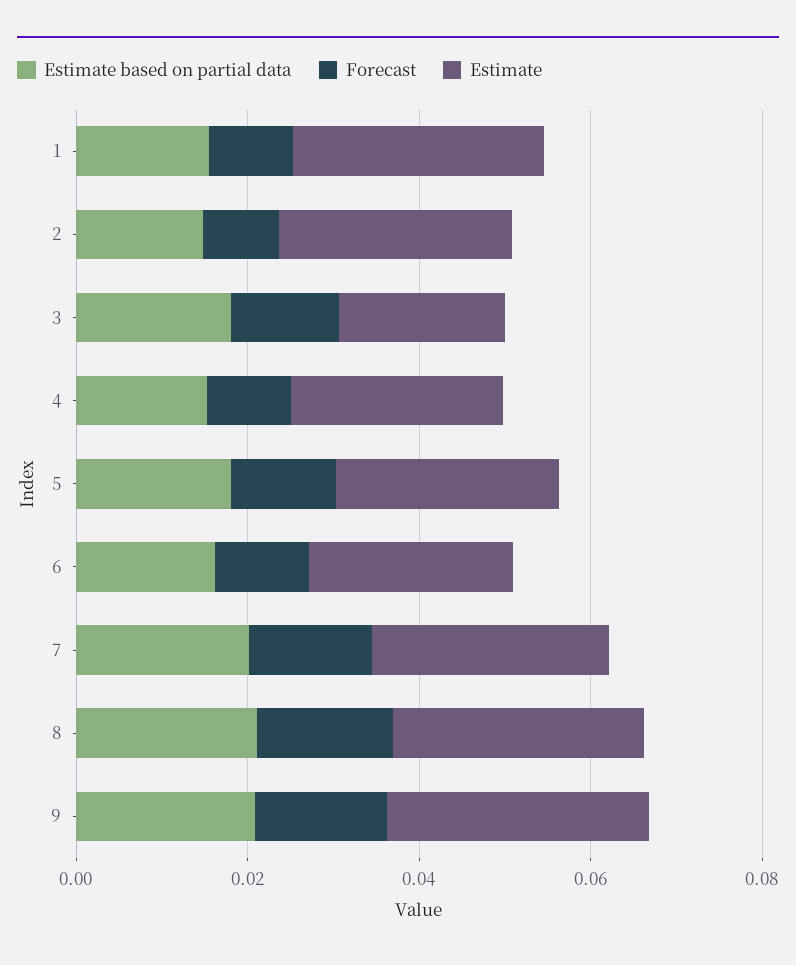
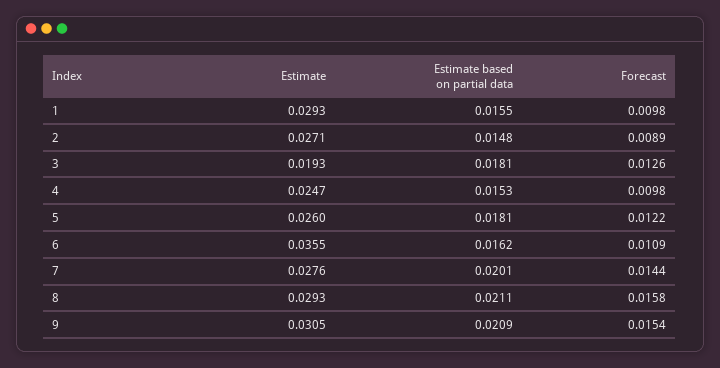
  {
    "Estimate based on partial data": {
      "1": 0.0155,
      "2": 0.0148,
      "3": 0.0181,
      "4": 0.0153,
      "5": 0.0181,
      "6": 0.0162,
      "7": 0.0201,
      "8": 0.0211,
      "9": 0.0209
    },
    "Forecast": {
      "1": 0.0098,
      "2": 0.0089,
      "3": 0.0126,
      "4": 0.0098,
      "5": 0.0122,
      "6": 0.0109,
      "7": 0.0144,
      "8": 0.0158,
      "9": 0.0154
    },
    "Estimate": {
      "1": 0.0293,
      "2": 0.0271,
      "3": 0.0193,
      "4": 0.0247,
      "5": 0.026,
-     "6": 0.025,
+     "6": 0.0355,
      "7": 0.0276,
      "8": 0.0293,
      "9": 0.0305
    }
  }

